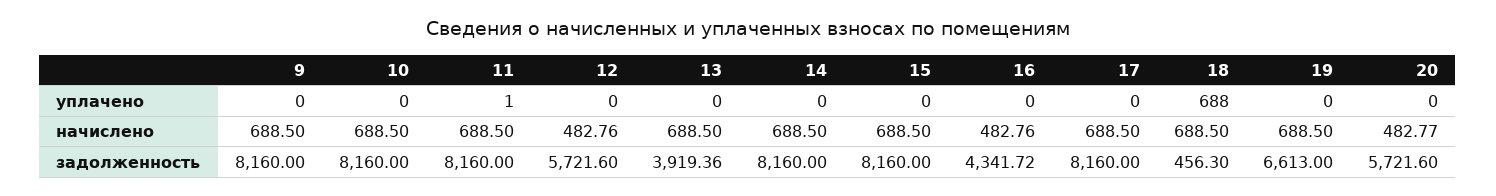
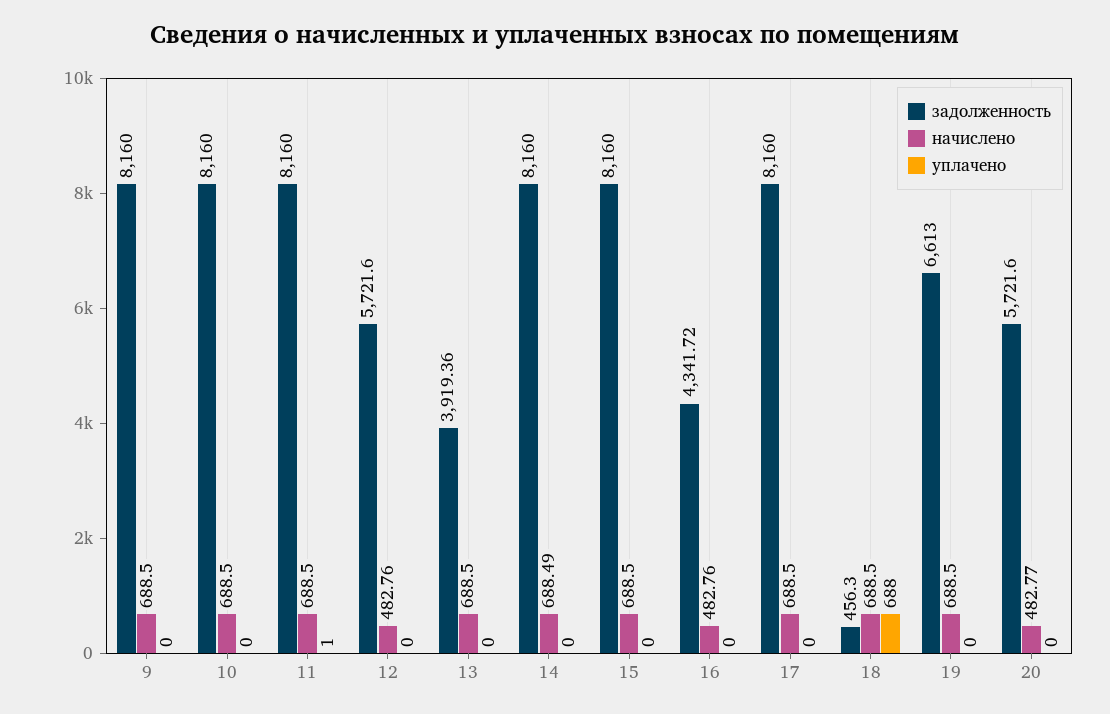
  {
    "уплачено": {
      "9": 0,
      "10": 0,
      "11": 1,
      "12": 0,
      "13": 0,
      "14": 0,
      "15": 0,
      "16": 0,
      "17": 0,
      "18": 688,
      "19": 0,
      "20": 0
    },
    "начислено": {
      "9": 688.5,
      "10": 688.5,
      "11": 688.5,
      "12": 482.76,
      "13": 688.5,
-     "14": 688.5,
+     "14": 688.49,
      "15": 688.5,
      "16": 482.76,
      "17": 688.5,
      "18": 688.5,
      "19": 688.5,
      "20": 482.77
    },
    "задолженность": {
      "9": 8160,
      "10": 8160,
      "11": 8160,
      "12": 5721.6,
      "13": 3919.36,
      "14": 8160,
      "15": 8160,
      "16": 4341.72,
      "17": 8160,
      "18": 456.3,
      "19": 6613,
      "20": 5721.6
    }
  }

